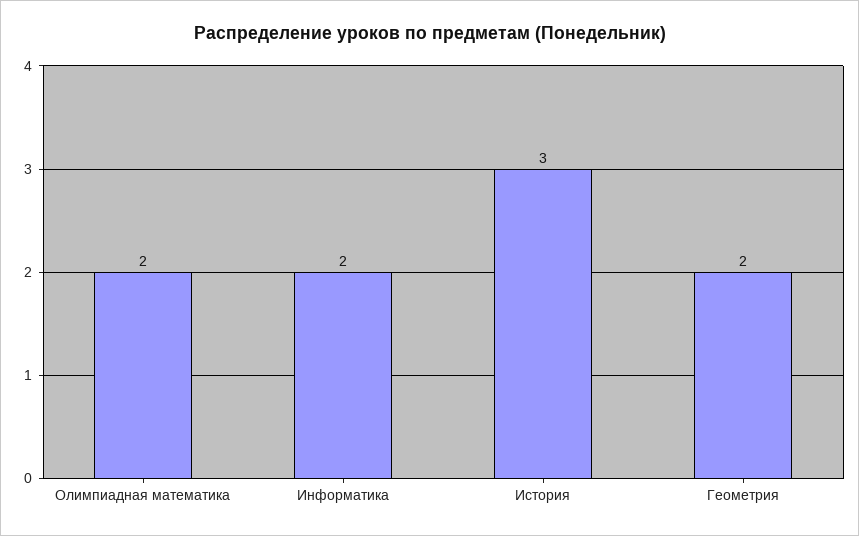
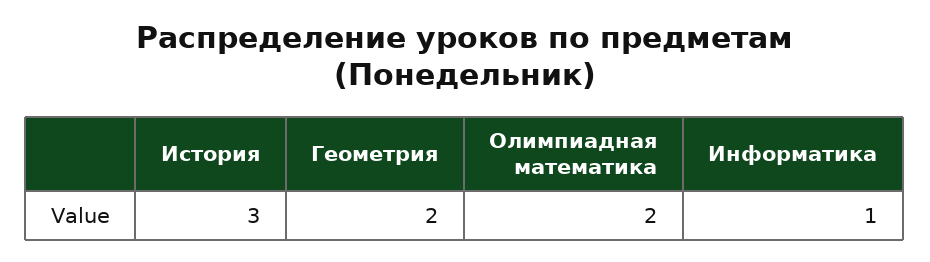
  {
    "Олимпиадная математика": 2,
-   "Информатика": 2,
+   "Информатика": 1,
    "История": 3,
    "Геометрия": 2
  }

